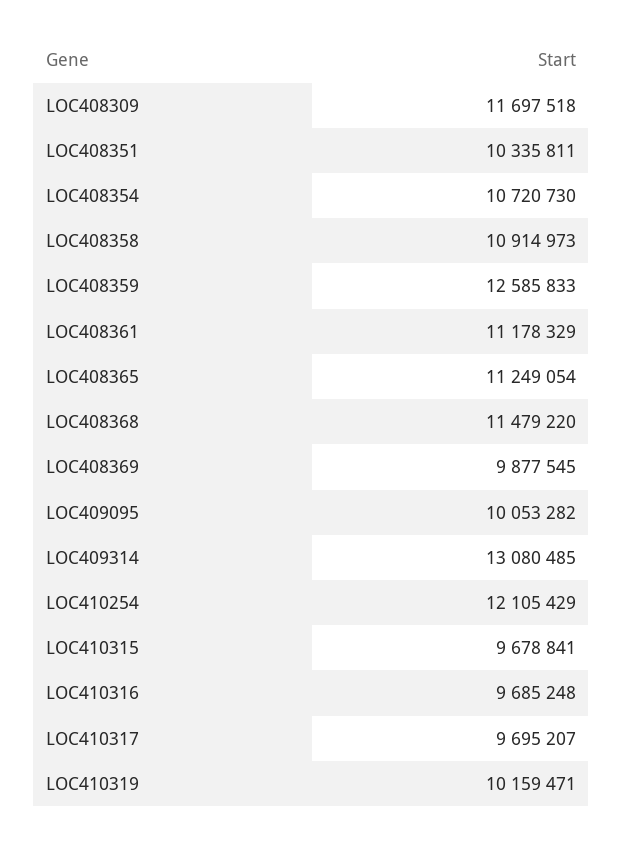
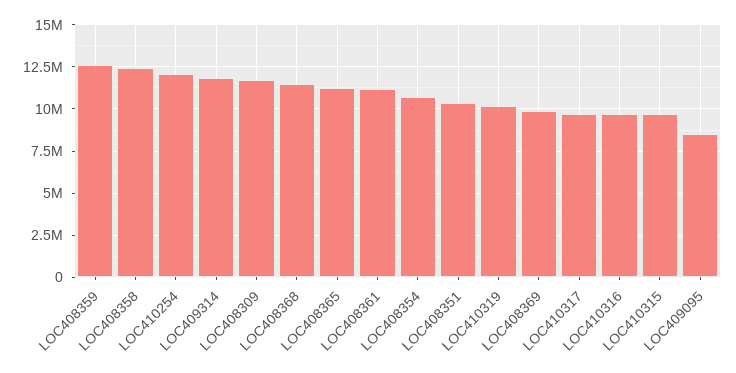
  {
    "LOC408309": 11697518,
    "LOC408351": 10335811,
    "LOC408354": 10720730,
-   "LOC408358": 10914973,
+   "LOC408358": 12500000,
    "LOC408359": 12585833,
    "LOC408361": 11178329,
    "LOC408365": 11249054,
    "LOC408368": 11479220,
    "LOC408369": 9877545,
-   "LOC409095": 10053282,
+   "LOC409095": 8500000,
-   "LOC409314": 13080485,
+   "LOC409314": 12000000,
    "LOC410254": 12105429,
    "LOC410315": 9678841,
    "LOC410316": 9685248,
    "LOC410317": 9695207,
    "LOC410319": 10159471
  }

